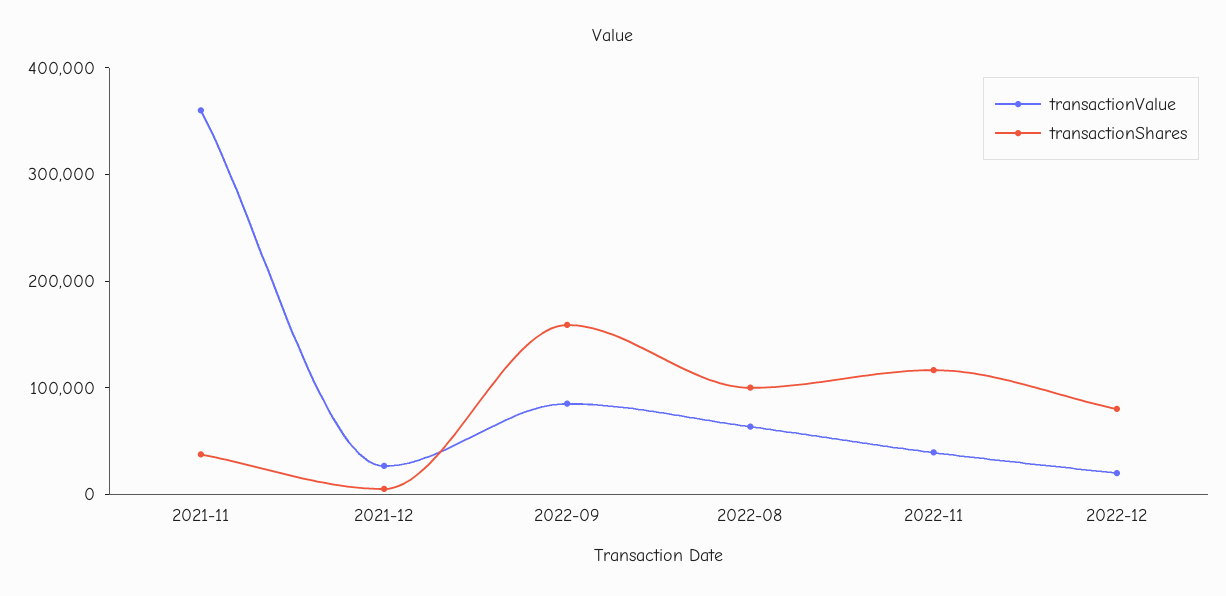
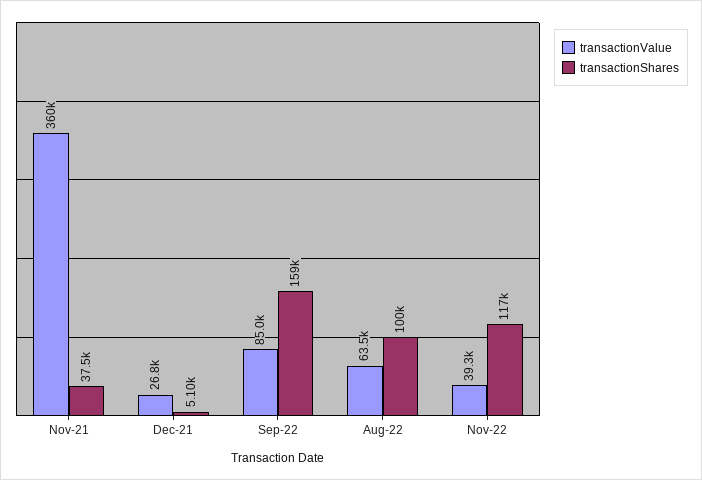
  {
    "transactionValue": {
      "2021-11": 360000,
      "2021-12": 26800,
      "2022-09": 85000,
      "2022-08": 63500,
-     "2022-11": 39300,
+     "2022-11": 39300
-     "2022-12": 20000
    },
    "transactionShares": {
      "2021-11": 37500,
      "2021-12": 5100,
      "2022-09": 159000,
      "2022-08": 100000,
-     "2022-11": 117000,
+     "2022-11": 117000
-     "2022-12": 80000
    }
  }

